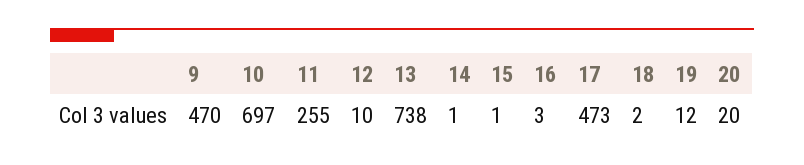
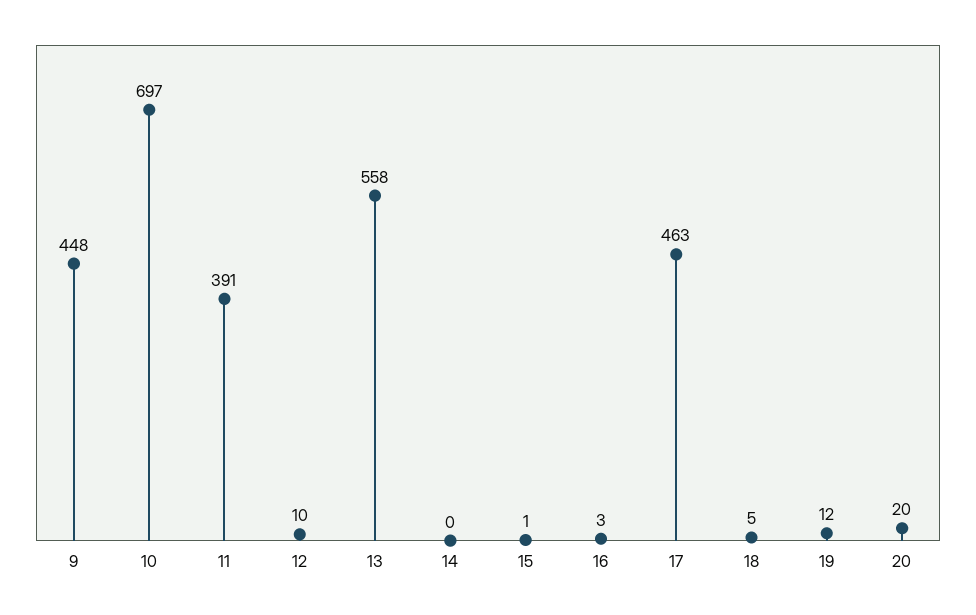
  {
-   "9": 470,
+   "9": 448,
    "10": 697,
-   "11": 255,
+   "11": 391,
    "12": 10,
-   "13": 738,
+   "13": 558,
-   "14": 1,
+   "14": 0,
    "15": 1,
    "16": 3,
-   "17": 473,
+   "17": 463,
-   "18": 2,
+   "18": 5,
    "19": 12,
    "20": 20
  }

